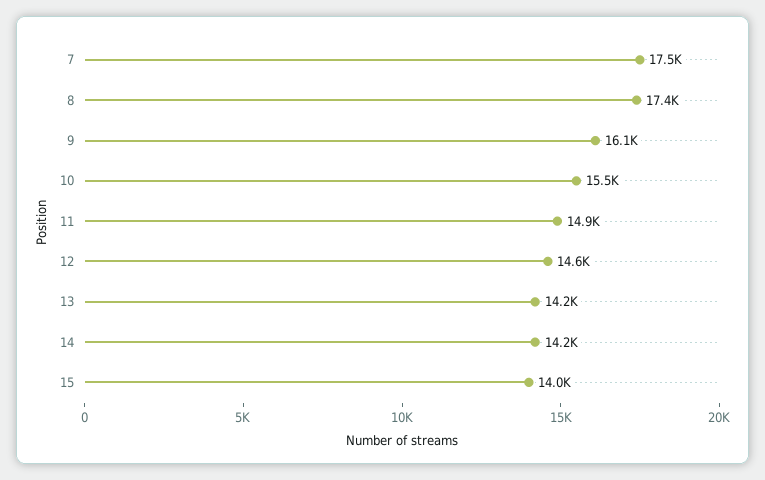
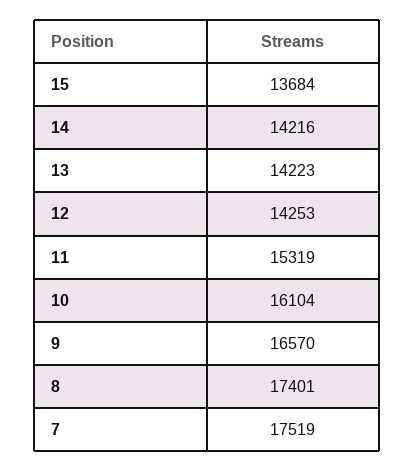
  {
    "7": 17519,
    "8": 17401,
-   "9": 16100,
+   "9": 16570,
-   "10": 15500,
+   "10": 16104,
-   "11": 14900,
+   "11": 15319,
-   "12": 14600,
+   "12": 14253,
    "13": 14223,
    "14": 14216,
-   "15": 14000
+   "15": 13684
  }

